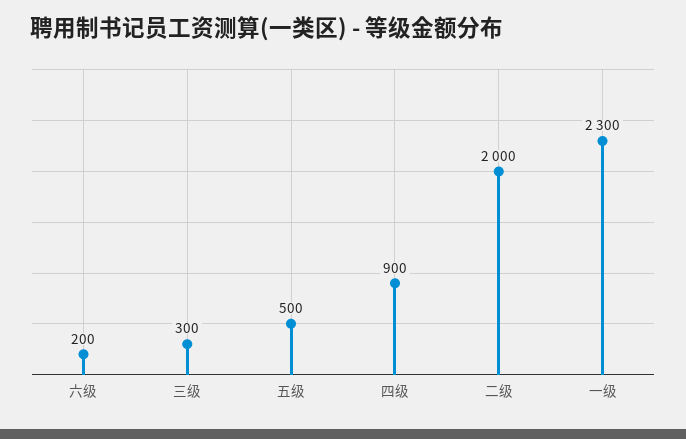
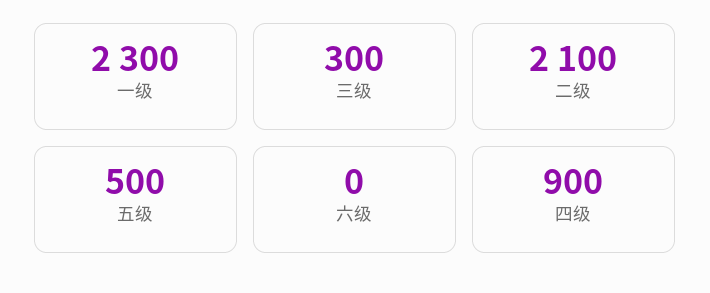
  {
-   "六级": 200,
+   "六级": 0,
    "三级": 300,
    "五级": 500,
    "四级": 900,
-   "二级": 2000,
+   "二级": 2100,
    "一级": 2300
  }

